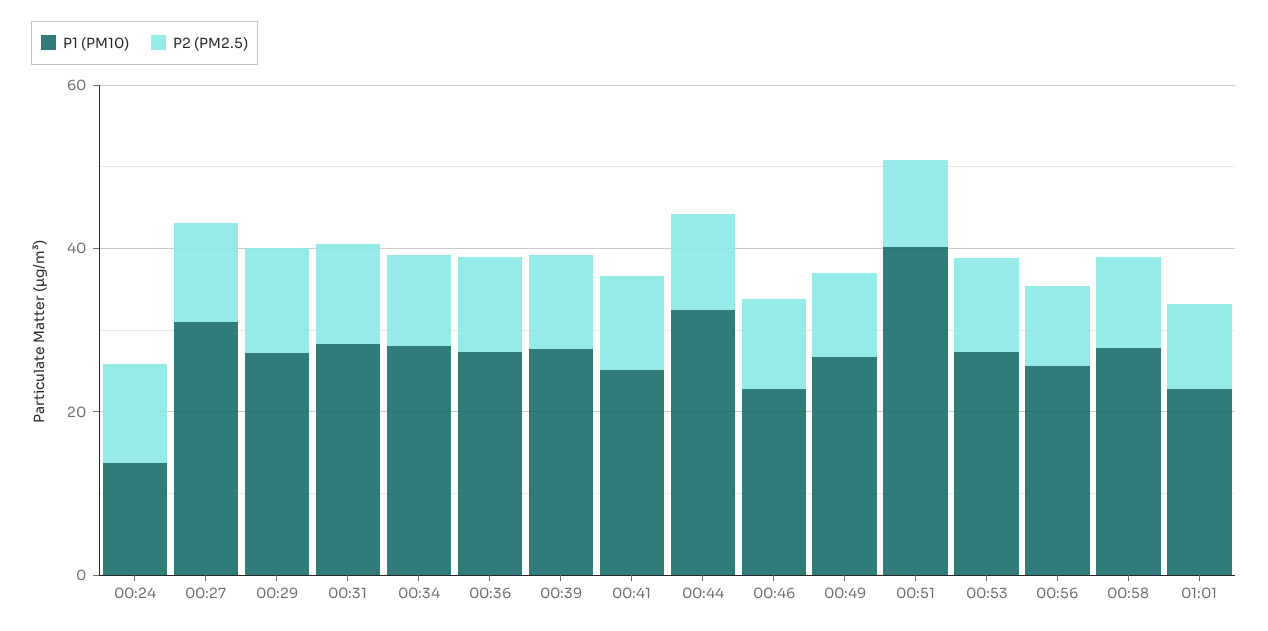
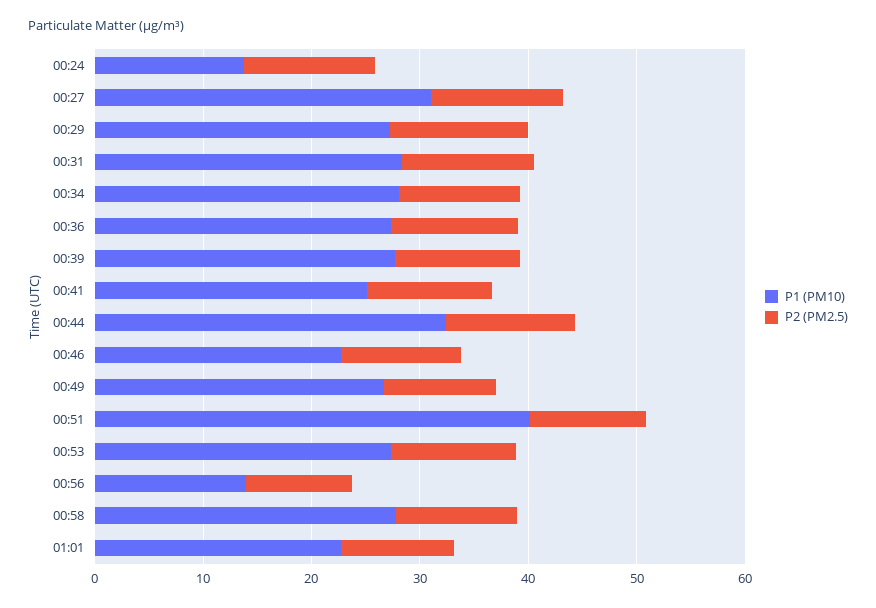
  {
    "P1 (PM10)": {
      "00:24": 14,
      "00:27": 32,
      "00:29": 28,
      "00:31": 28,
      "00:34": 28,
      "00:36": 28,
      "00:39": 28,
      "00:41": 26,
      "00:44": 32,
      "00:46": 22,
      "00:49": 26,
      "00:51": 40,
      "00:53": 28,
-     "00:56": 25,
+     "00:56": 14,
      "00:58": 28,
      "01:01": 22
    },
    "P2 (PM2.5)": {
      "00:24": 12,
      "00:27": 12,
      "00:29": 12,
      "00:31": 12,
      "00:34": 12,
      "00:36": 12,
      "00:39": 12,
      "00:41": 12,
      "00:44": 12,
      "00:46": 12,
      "00:49": 10,
      "00:51": 10,
      "00:53": 12,
      "00:56": 10,
      "00:58": 12,
      "01:01": 10
    }
  }

